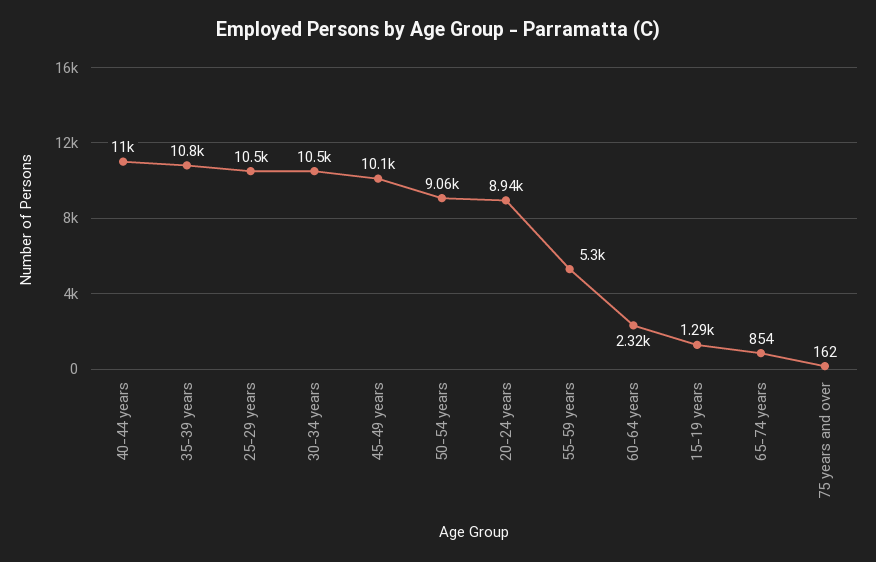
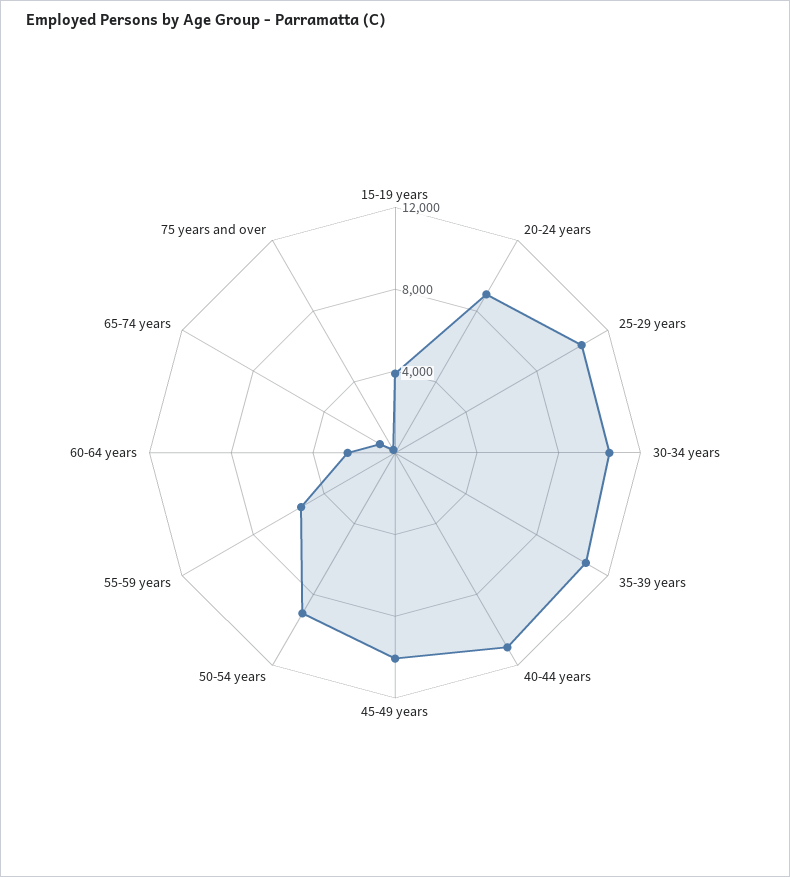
  {
    "40-44 years": 11000,
    "35-39 years": 10800,
    "25-29 years": 10500,
    "30-34 years": 10500,
    "45-49 years": 10100,
    "50-54 years": 9060,
    "20-24 years": 8940,
    "55-59 years": 5300,
    "60-64 years": 2320,
-   "15-19 years": 1290,
+   "15-19 years": 4000,
    "65-74 years": 854,
    "75 years and over": 162
  }

